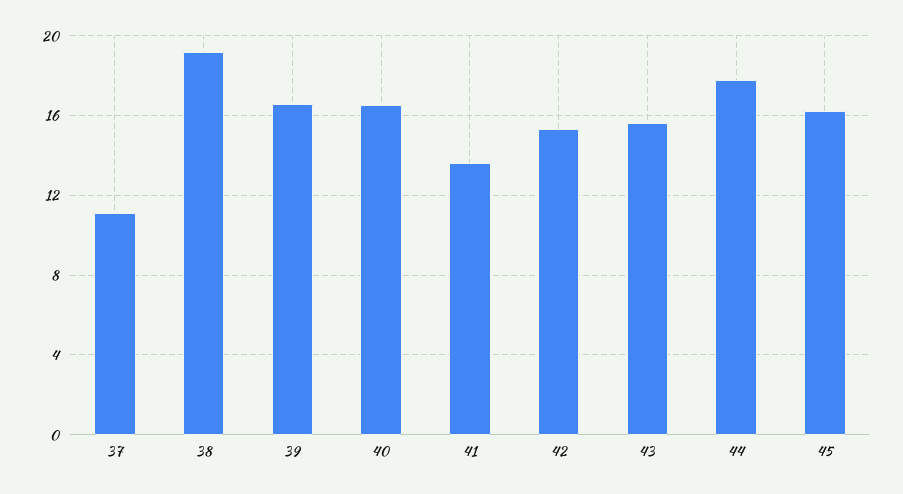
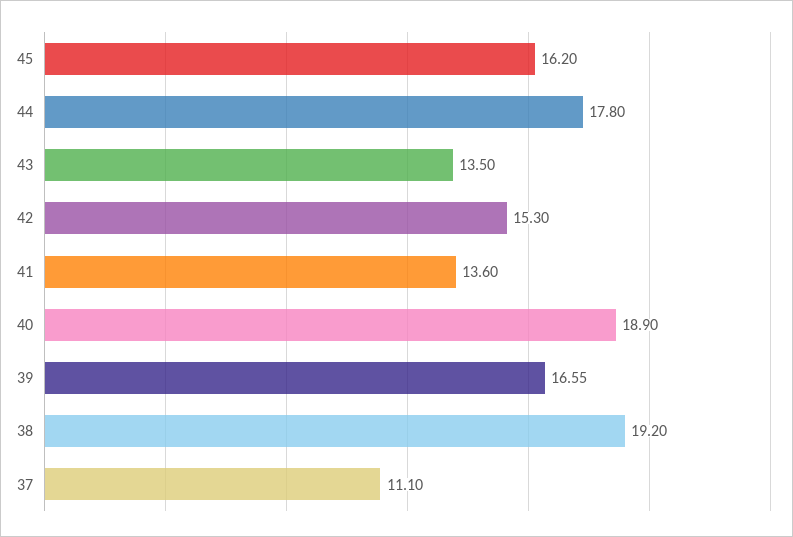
  {
    "37": 11.1,
    "38": 19.2,
    "39": 16.55,
-   "40": 16.5,
+   "40": 18.9,
    "41": 13.6,
    "42": 15.3,
-   "43": 15.5,
+   "43": 13.5,
    "44": 17.8,
    "45": 16.2
  }

